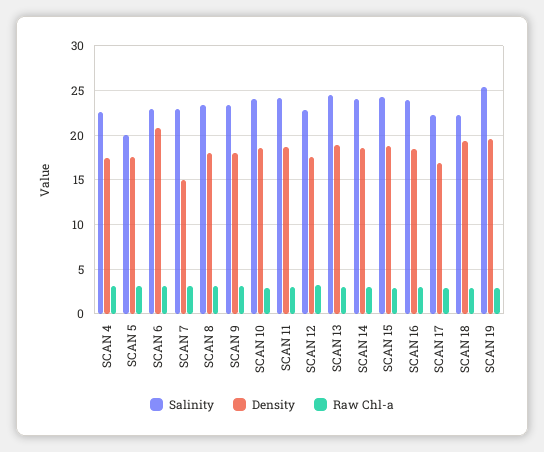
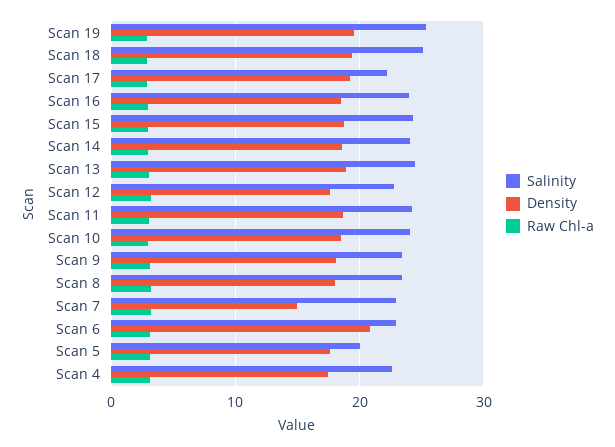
  {
    "Salinity": {
      "SCAN 4": 23,
      "SCAN 5": 20,
      "SCAN 6": 23,
      "SCAN 7": 23,
      "SCAN 8": 23,
      "SCAN 9": 23,
      "SCAN 10": 24,
      "SCAN 11": 24,
      "SCAN 12": 23,
      "SCAN 13": 24,
      "SCAN 14": 24,
      "SCAN 15": 24,
      "SCAN 16": 24,
      "SCAN 17": 22,
-     "SCAN 18": 22,
+     "SCAN 18": 25,
      "SCAN 19": 25
    },
    "Density": {
      "SCAN 4": 17,
      "SCAN 5": 18,
      "SCAN 6": 21,
      "SCAN 7": 15,
      "SCAN 8": 18,
      "SCAN 9": 18,
      "SCAN 10": 19,
      "SCAN 11": 19,
      "SCAN 12": 18,
      "SCAN 13": 19,
      "SCAN 14": 19,
      "SCAN 15": 19,
      "SCAN 16": 19,
-     "SCAN 17": 17,
+     "SCAN 17": 19,
      "SCAN 18": 19,
      "SCAN 19": 20
    },
    "Raw Chl-a": {
      "SCAN 4": 3,
      "SCAN 5": 3,
      "SCAN 6": 3,
      "SCAN 7": 3,
      "SCAN 8": 3,
      "SCAN 9": 3,
      "SCAN 10": 3,
      "SCAN 11": 3,
      "SCAN 12": 3,
      "SCAN 13": 3,
      "SCAN 14": 3,
      "SCAN 15": 3,
      "SCAN 16": 3,
      "SCAN 17": 3,
      "SCAN 18": 3,
      "SCAN 19": 3
    }
  }

